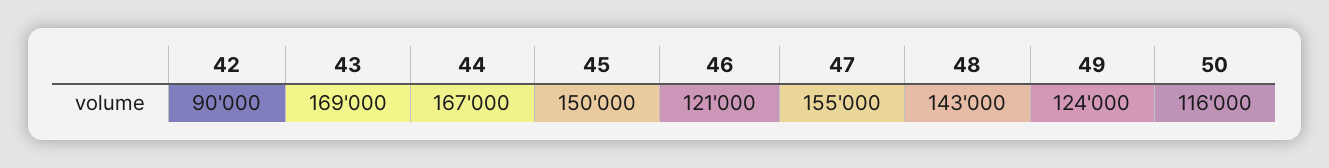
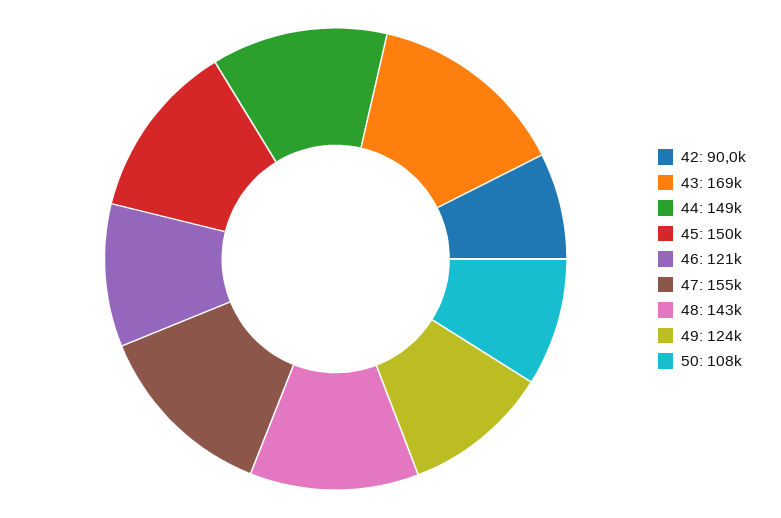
  {
    "42": 90000,
    "43": 169000,
-   "44": 167000,
+   "44": 149000,
    "45": 150000,
    "46": 121000,
    "47": 155000,
    "48": 143000,
    "49": 124000,
-   "50": 116000
+   "50": 108000
  }

